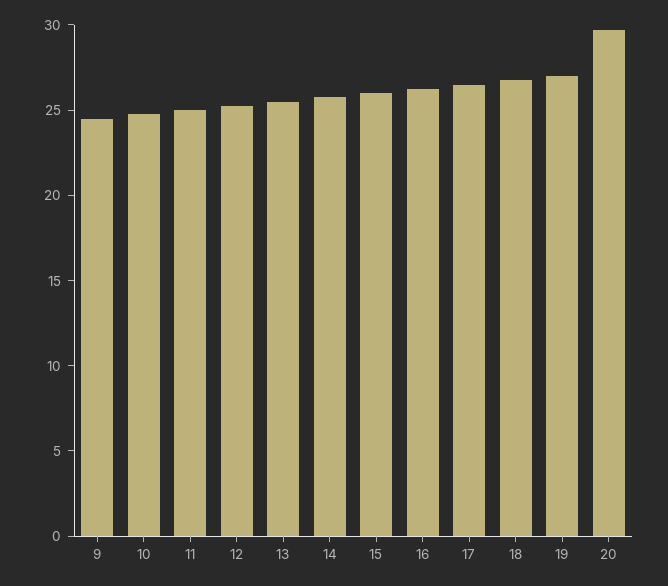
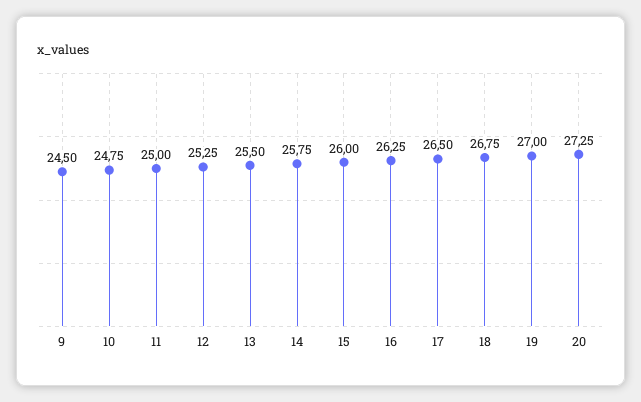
  {
    "9": 24.5,
    "10": 24.75,
    "11": 25,
    "12": 25.25,
    "13": 25.5,
    "14": 25.75,
    "15": 26,
    "16": 26.25,
    "17": 26.5,
    "18": 26.75,
    "19": 27,
-   "20": 30
+   "20": 27.25
  }

